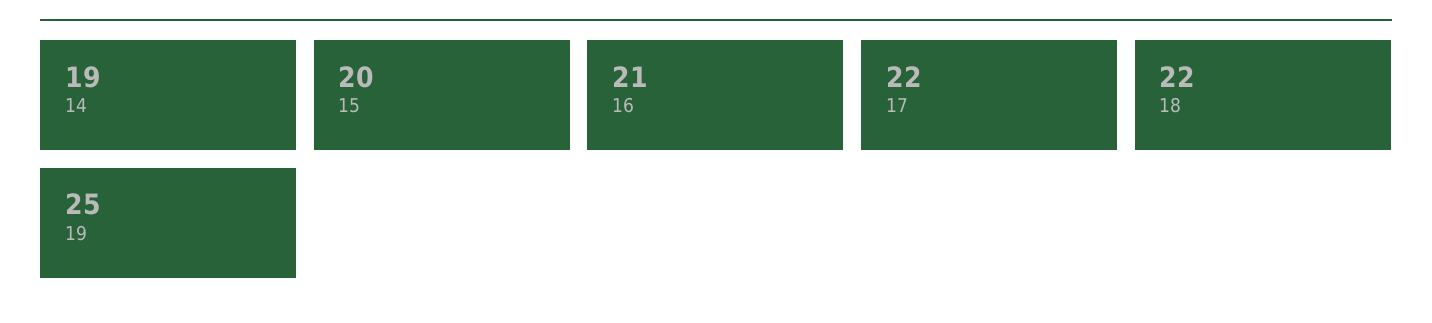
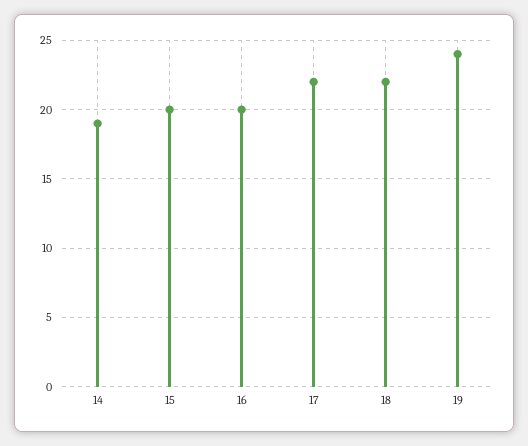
  {
    "14": 19,
    "15": 20,
-   "16": 21,
+   "16": 20,
    "17": 22,
    "18": 22,
-   "19": 25
+   "19": 24
  }

